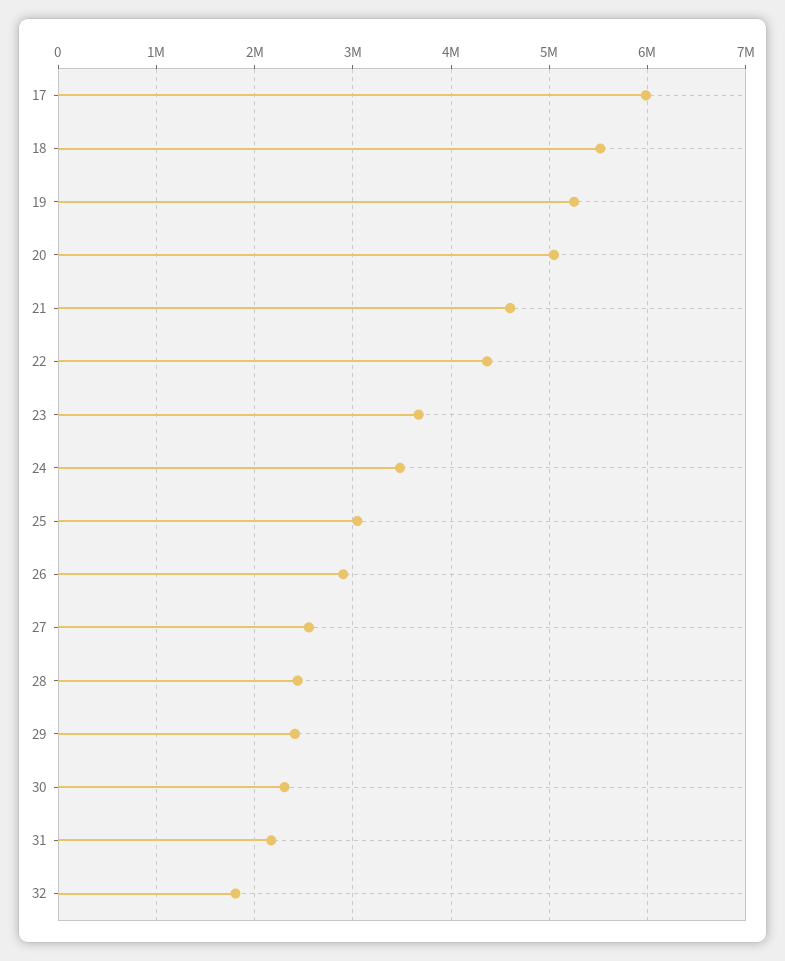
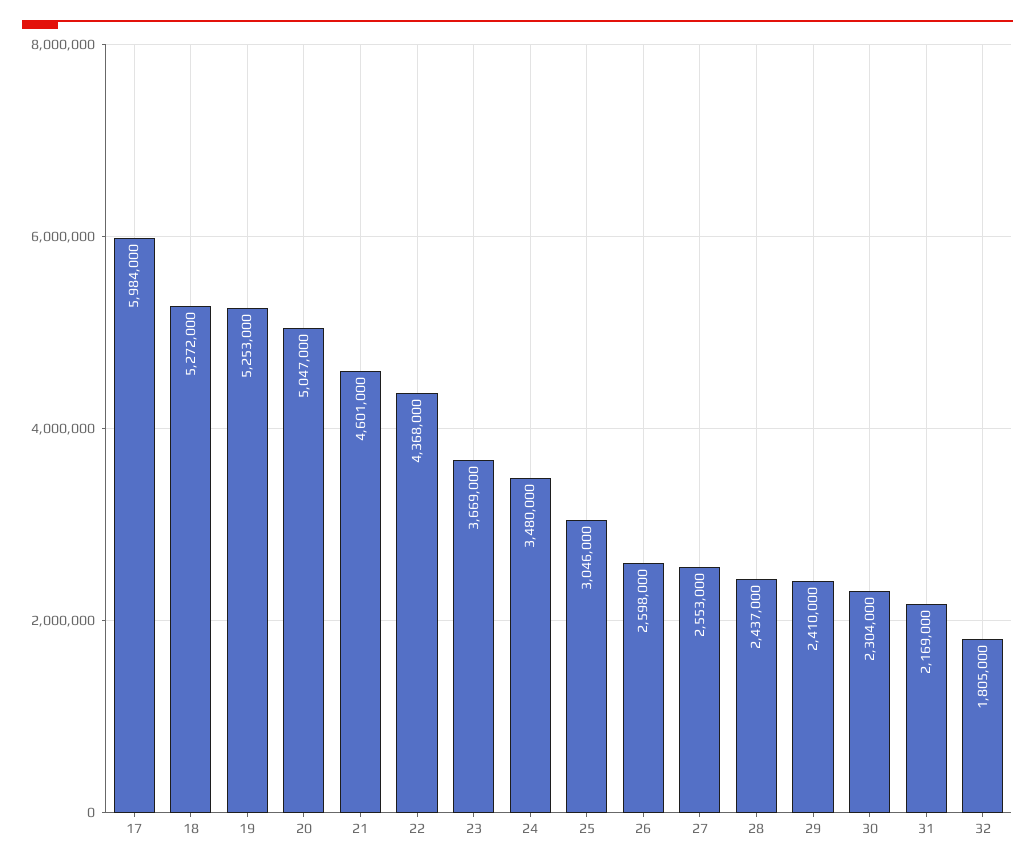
  {
    "17": 5984000,
-   "18": 5500000,
+   "18": 5272000,
    "19": 5253000,
    "20": 5047000,
    "21": 4601000,
    "22": 4368000,
    "23": 3669000,
    "24": 3480000,
    "25": 3046000,
-   "26": 2900000,
+   "26": 2598000,
    "27": 2553000,
    "28": 2437000,
    "29": 2410000,
    "30": 2304000,
    "31": 2169000,
    "32": 1805000
  }

